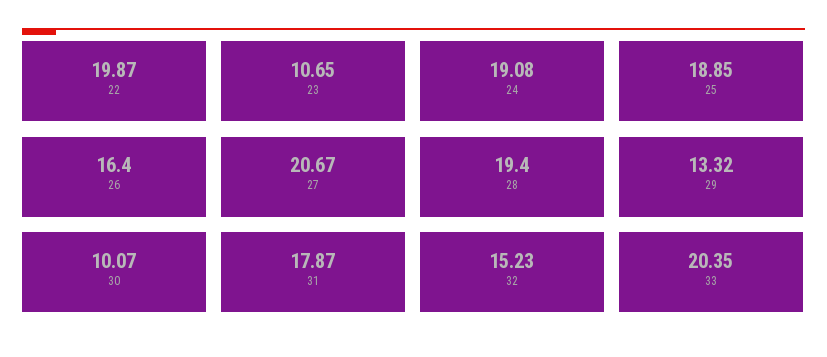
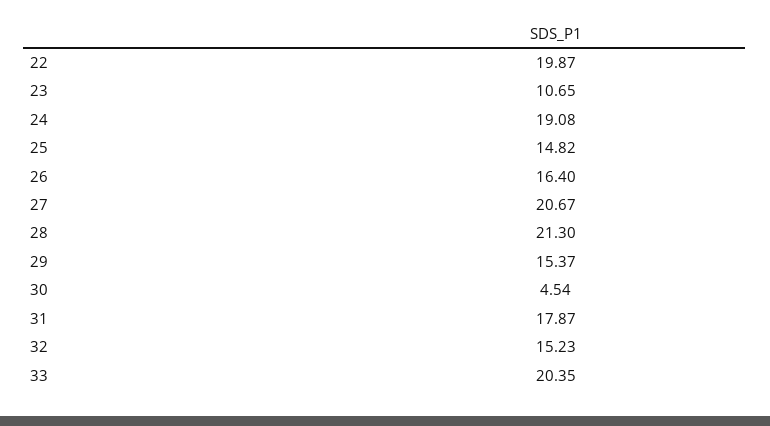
  {
    "22": 19.87,
    "23": 10.65,
    "24": 19.08,
-   "25": 18.85,
+   "25": 14.82,
    "26": 16.4,
    "27": 20.67,
-   "28": 19.4,
+   "28": 21.3,
-   "29": 13.32,
+   "29": 15.37,
-   "30": 10.07,
+   "30": 4.54,
    "31": 17.87,
    "32": 15.23,
    "33": 20.35
  }

